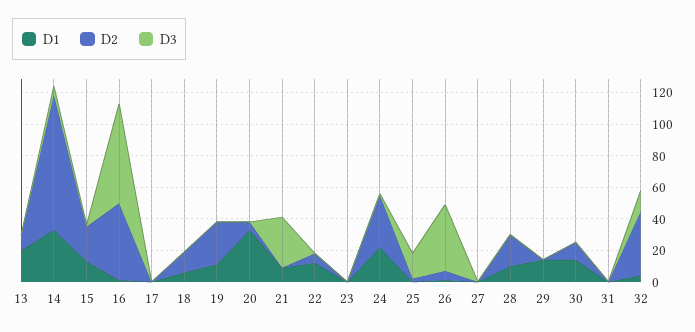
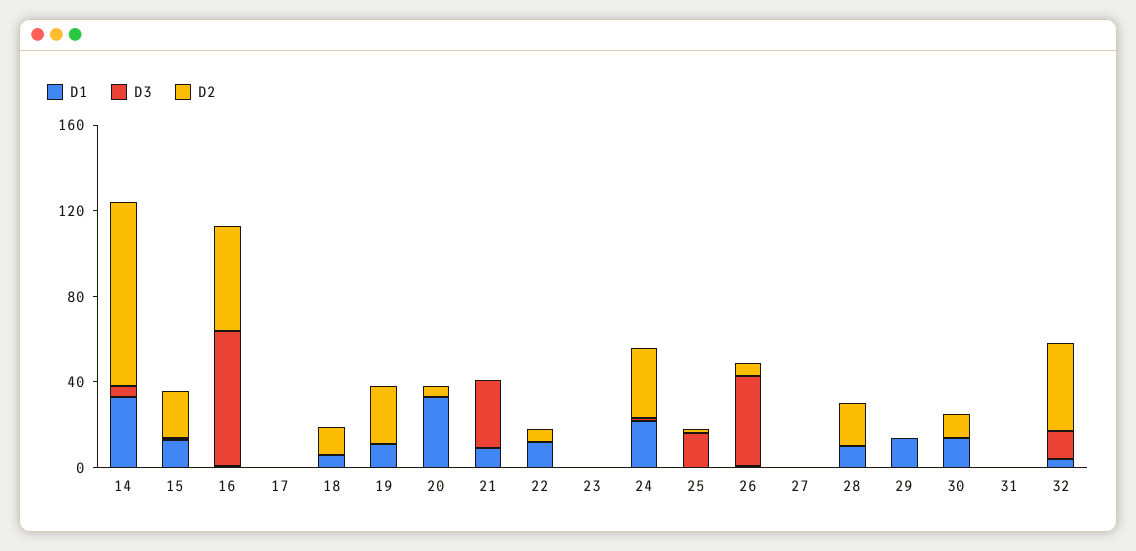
  {
    "D1": {
-     "13": 20,
      "14": 30,
      "15": 10,
      "16": 0,
      "17": 0,
      "18": 10,
      "19": 10,
      "20": 30,
      "21": 10,
      "22": 10,
      "23": 0,
      "24": 20,
      "25": 0,
      "26": 0,
      "27": 0,
      "28": 10,
      "29": 10,
      "30": 10,
      "31": 0,
      "32": 0
    },
    "D2": {
-     "13": 10,
      "14": 90,
      "15": 20,
      "16": 50,
      "17": 0,
      "18": 10,
      "19": 30,
      "20": 10,
      "21": 0,
      "22": 10,
      "23": 0,
      "24": 30,
      "25": 0,
      "26": 10,
      "27": 0,
      "28": 20,
      "29": 0,
      "30": 10,
      "31": 0,
      "32": 40
    },
    "D3": {
-     "13": 0,
      "14": 10,
      "15": 0,
      "16": 60,
      "17": 0,
      "18": 0,
      "19": 0,
      "20": 0,
      "21": 30,
      "22": 0,
      "23": 0,
      "24": 0,
      "25": 20,
      "26": 40,
      "27": 0,
      "28": 0,
      "29": 0,
      "30": 0,
      "31": 0,
      "32": 10
    }
  }

